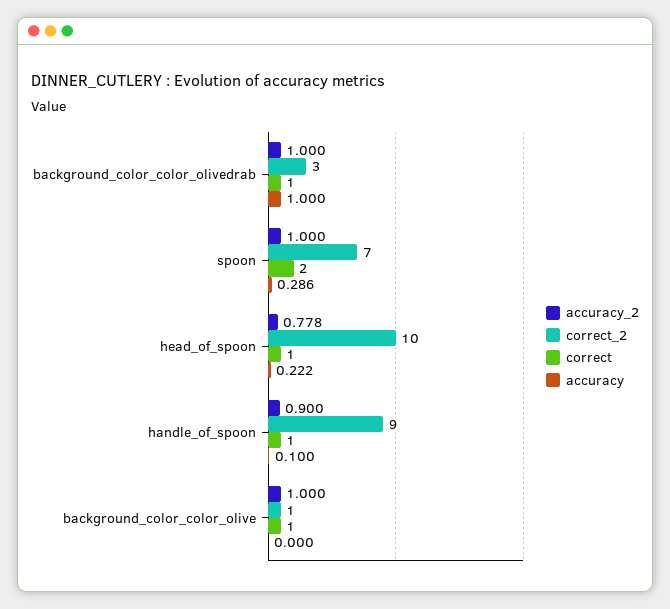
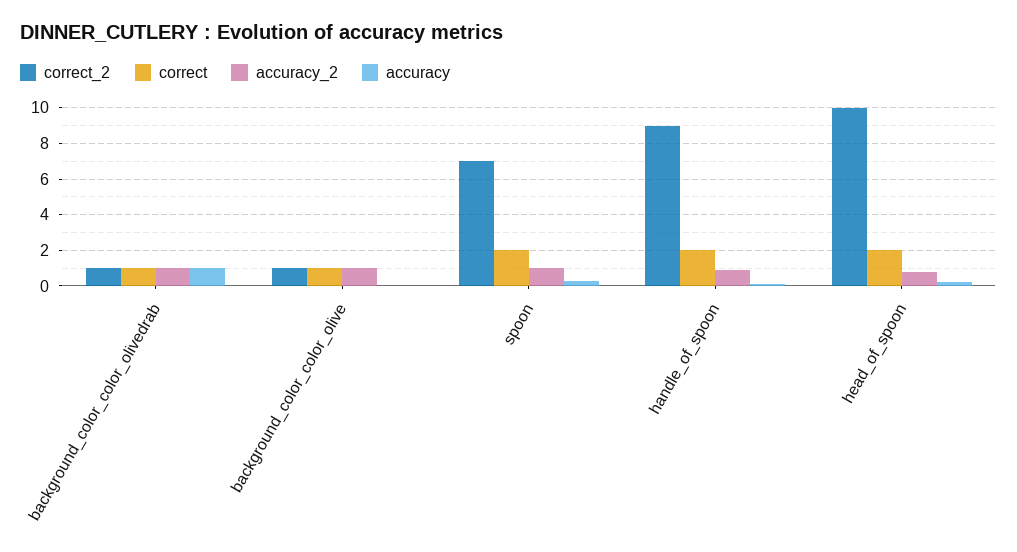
  {
    "accuracy_2": {
      "background_color_color_olivedrab": 1,
      "spoon": 1,
      "head_of_spoon": 0.778,
      "handle_of_spoon": 0.9,
      "background_color_color_olive": 1
    },
    "correct_2": {
-     "background_color_color_olivedrab": 3,
+     "background_color_color_olivedrab": 1,
      "spoon": 7,
      "head_of_spoon": 10,
      "handle_of_spoon": 9,
      "background_color_color_olive": 1
    },
    "correct": {
      "background_color_color_olivedrab": 1,
      "spoon": 2,
-     "head_of_spoon": 1,
+     "head_of_spoon": 2,
-     "handle_of_spoon": 1,
+     "handle_of_spoon": 2,
      "background_color_color_olive": 1
    },
    "accuracy": {
      "background_color_color_olivedrab": 1,
      "spoon": 0.286,
      "head_of_spoon": 0.222,
      "handle_of_spoon": 0.1,
      "background_color_color_olive": 0
    }
  }

